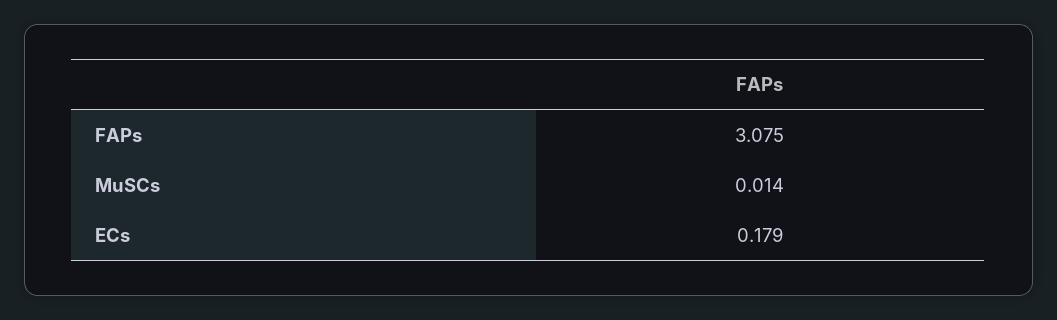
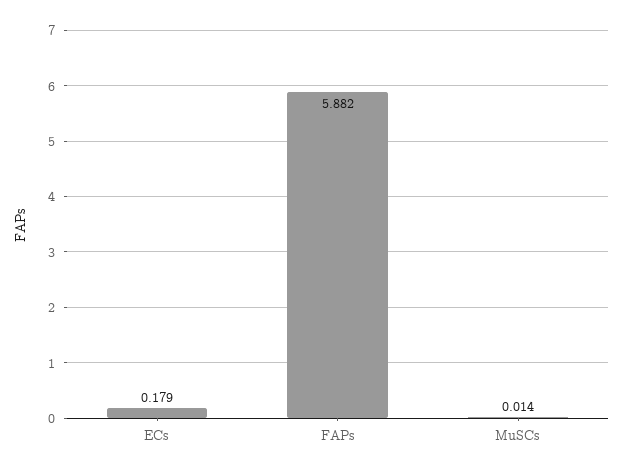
  {
-   "FAPs": 3.075,
+   "FAPs": 5.882,
    "MuSCs": 0.014,
    "ECs": 0.179
  }

